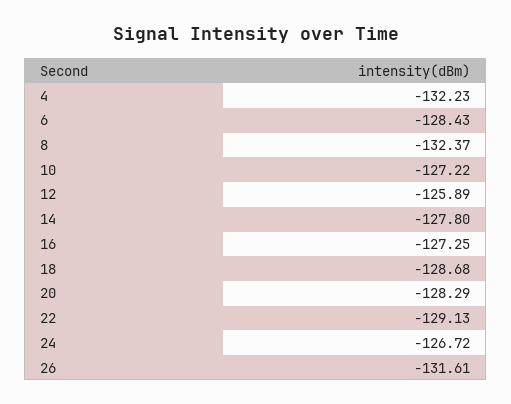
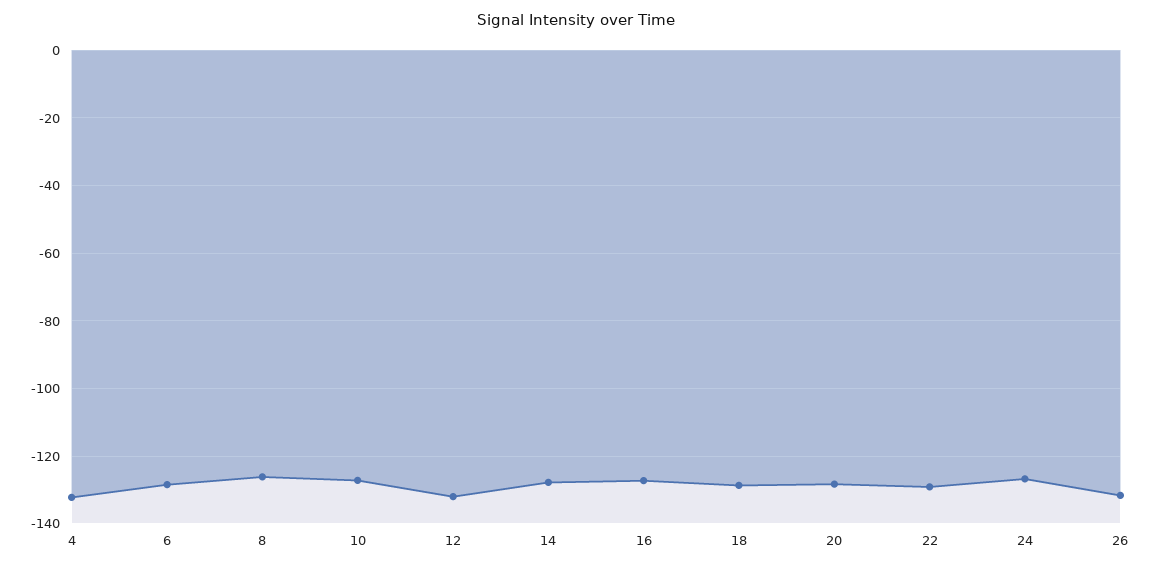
  {
    "4": -132.23,
    "6": -128.43,
-   "8": -132.37,
+   "8": -126,
    "10": -127.22,
-   "12": -125.89,
+   "12": -132,
    "14": -127.8,
    "16": -127.25,
    "18": -128.68,
    "20": -128.29,
    "22": -129.13,
    "24": -126.72,
    "26": -131.61
  }

